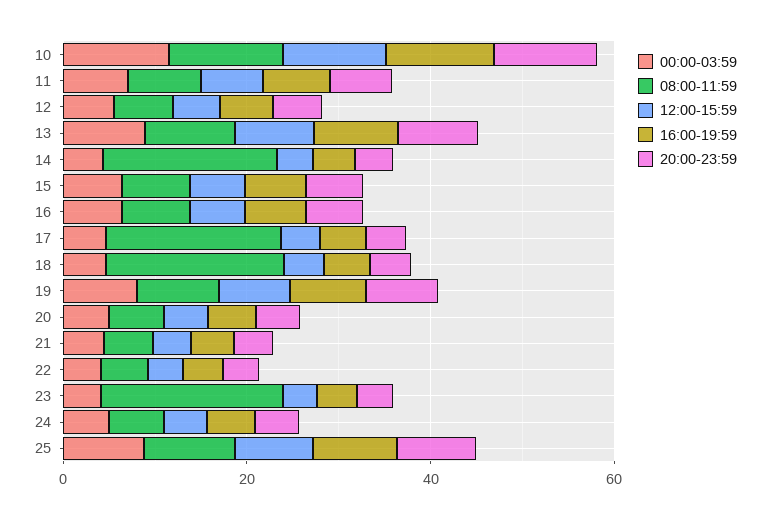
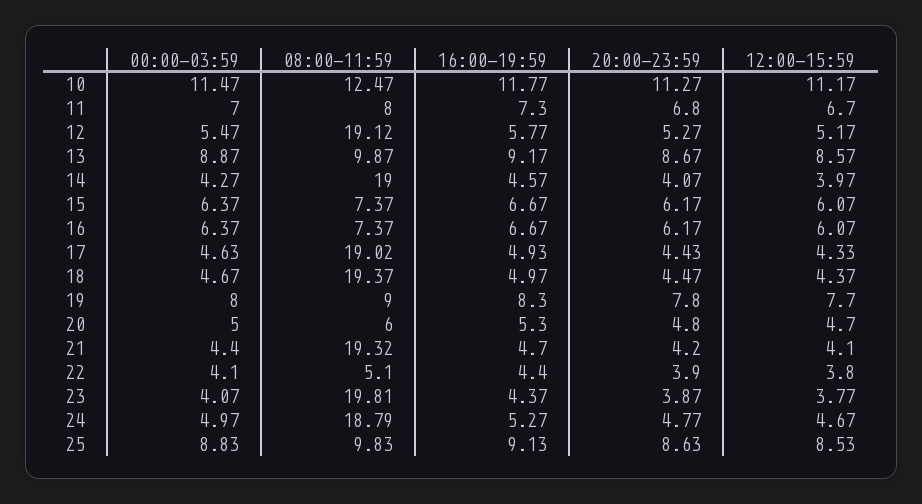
  {
    "00:00-03:59": {
      "10": 11.47,
      "11": 7,
      "12": 5.47,
      "13": 8.87,
      "14": 4.27,
      "15": 6.37,
      "16": 6.37,
      "17": 4.63,
      "18": 4.67,
      "19": 8,
      "20": 5,
      "21": 4.4,
      "22": 4.1,
      "23": 4.07,
      "24": 4.97,
      "25": 8.83
    },
    "08:00-11:59": {
      "10": 12.47,
      "11": 8,
-     "12": 5,
+     "12": 19.12,
      "13": 9.87,
      "14": 19,
      "15": 7.37,
      "16": 7.37,
      "17": 19.02,
      "18": 19.37,
      "19": 9,
      "20": 6,
-     "21": 5,
+     "21": 19.32,
      "22": 5.1,
      "23": 19.81,
-     "24": 5,
+     "24": 18.79,
      "25": 9.83
    },
    "12:00-15:59": {
      "10": 11.17,
      "11": 6.7,
      "12": 5.17,
      "13": 8.57,
      "14": 3.97,
      "15": 6.07,
      "16": 6.07,
      "17": 4.33,
      "18": 4.37,
      "19": 7.7,
      "20": 4.7,
      "21": 4.1,
      "22": 3.8,
      "23": 3.77,
      "24": 4.67,
      "25": 8.53
    },
    "16:00-19:59": {
      "10": 11.77,
      "11": 7.3,
      "12": 5.77,
      "13": 9.17,
      "14": 4.57,
      "15": 6.67,
      "16": 6.67,
      "17": 4.93,
      "18": 4.97,
      "19": 8.3,
      "20": 5.3,
      "21": 4.7,
      "22": 4.4,
      "23": 4.37,
      "24": 5.27,
      "25": 9.13
    },
    "20:00-23:59": {
      "10": 11.27,
      "11": 6.8,
      "12": 5.27,
      "13": 8.67,
      "14": 4.07,
      "15": 6.17,
      "16": 6.17,
      "17": 4.43,
      "18": 4.47,
      "19": 7.8,
      "20": 4.8,
      "21": 4.2,
      "22": 3.9,
      "23": 3.87,
      "24": 4.77,
      "25": 8.63
    }
  }

